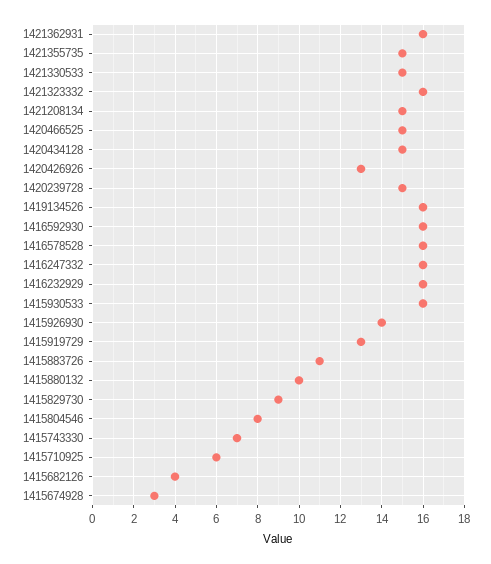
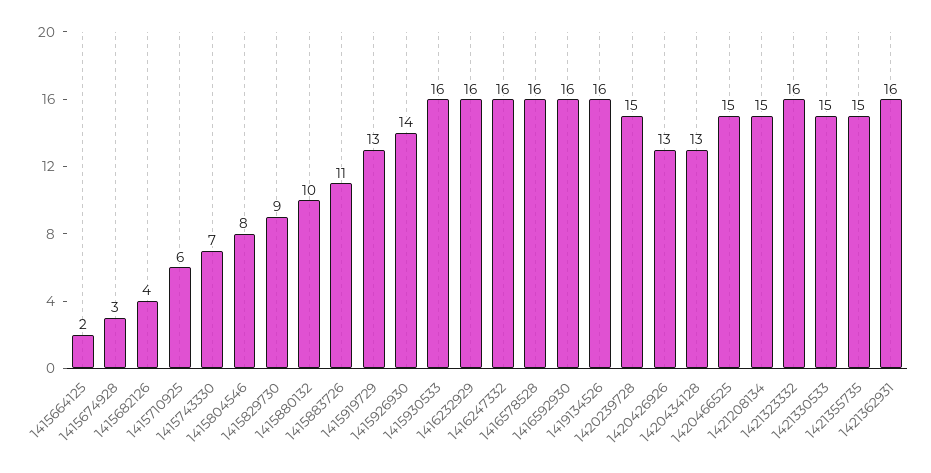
  {
    "1421362931": 16,
    "1421355735": 15,
    "1421330533": 15,
    "1421323332": 16,
    "1421208134": 15,
    "1420466525": 15,
-   "1420434128": 15,
+   "1420434128": 13,
    "1420426926": 13,
    "1420239728": 15,
    "1419134526": 16,
    "1416592930": 16,
    "1416578528": 16,
    "1416247332": 16,
    "1416232929": 16,
    "1415930533": 16,
    "1415926930": 14,
    "1415919729": 13,
    "1415883726": 11,
    "1415880132": 10,
    "1415829730": 9,
    "1415804546": 8,
    "1415743330": 7,
    "1415710925": 6,
    "1415682126": 4,
-   "1415674928": 3
+   "1415674928": 3,
+   "1415664125": 2
  }

